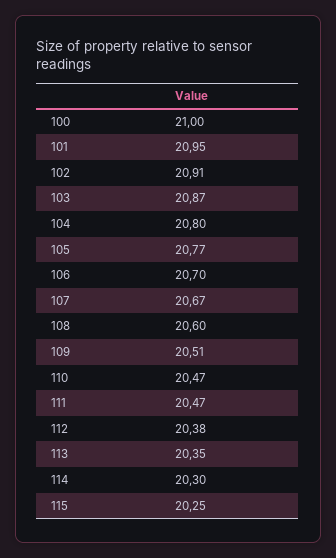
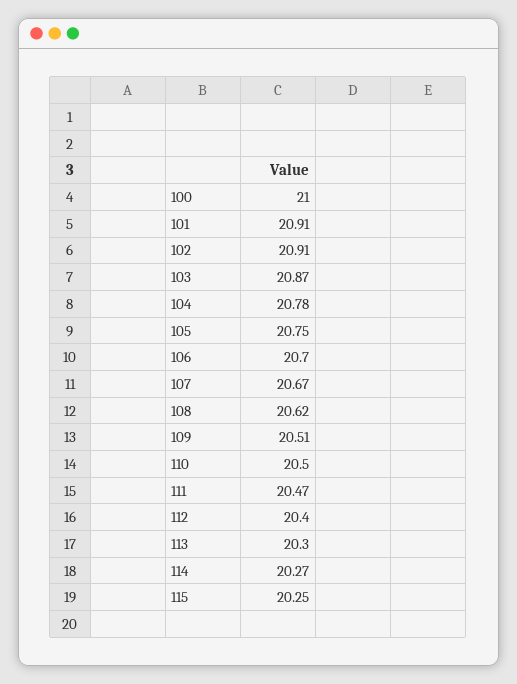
  {
    "100": 21,
-   "101": 20.95,
+   "101": 20.91,
    "102": 20.91,
    "103": 20.87,
-   "104": 20.8,
+   "104": 20.78,
-   "105": 20.77,
+   "105": 20.75,
    "106": 20.7,
    "107": 20.67,
-   "108": 20.6,
+   "108": 20.62,
    "109": 20.51,
-   "110": 20.47,
+   "110": 20.5,
    "111": 20.47,
-   "112": 20.38,
+   "112": 20.4,
-   "113": 20.35,
+   "113": 20.3,
-   "114": 20.3,
+   "114": 20.27,
    "115": 20.25
  }

